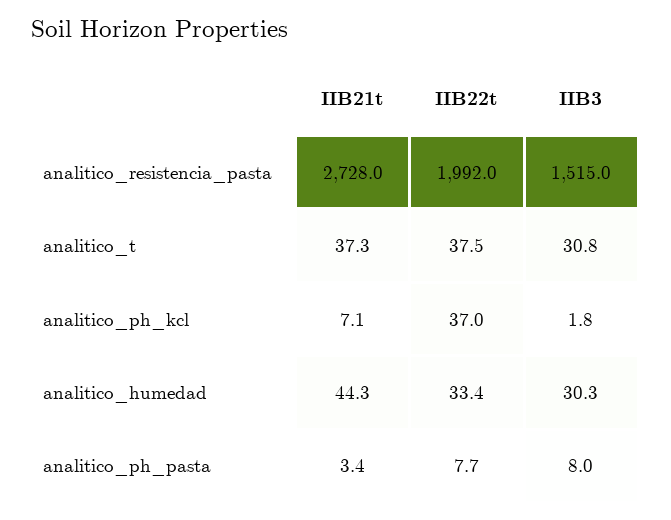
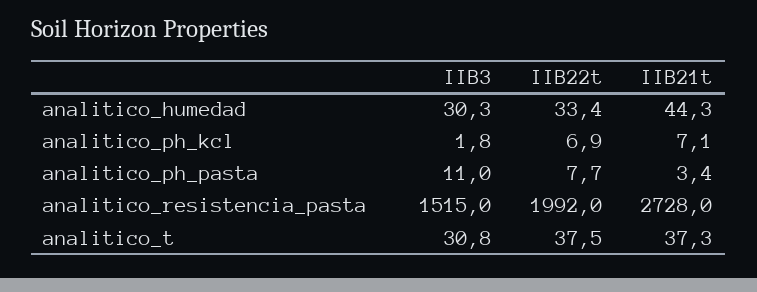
  {
    "IIB21t": {
      "analitico_resistencia_pasta": 2728,
      "analitico_t": 37.3,
      "analitico_ph_kcl": 7.1,
      "analitico_humedad": 44.3,
      "analitico_ph_pasta": 3.4
    },
    "IIB22t": {
      "analitico_resistencia_pasta": 1992,
      "analitico_t": 37.5,
-     "analitico_ph_kcl": 37,
+     "analitico_ph_kcl": 6.9,
      "analitico_humedad": 33.4,
      "analitico_ph_pasta": 7.7
    },
    "IIB3": {
      "analitico_resistencia_pasta": 1515,
      "analitico_t": 30.8,
      "analitico_ph_kcl": 1.8,
      "analitico_humedad": 30.3,
-     "analitico_ph_pasta": 8
+     "analitico_ph_pasta": 11
    }
  }

